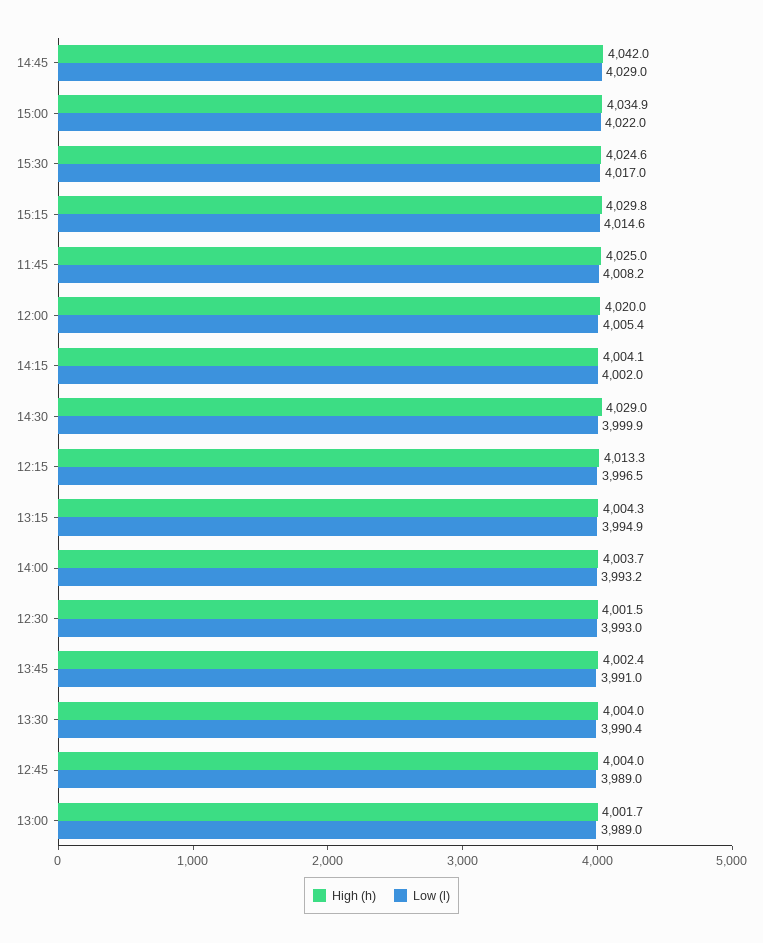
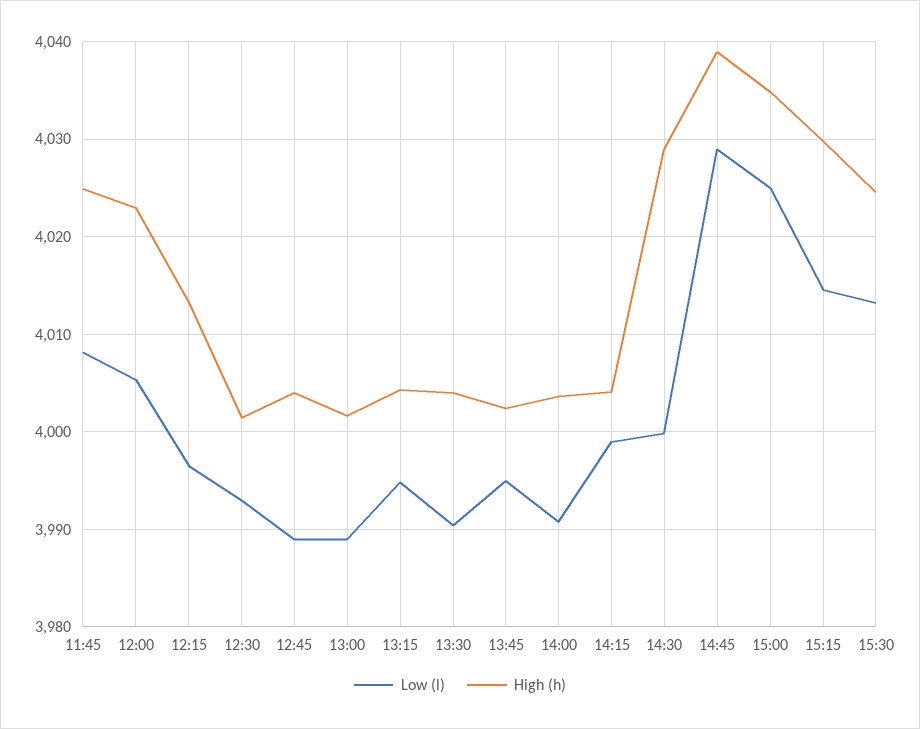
  {
    "High (h)": {
-     "14:45": 4042,
+     "14:45": 4039,
      "15:00": 4034.9,
      "15:30": 4024.6,
      "15:15": 4029.8,
      "11:45": 4025,
-     "12:00": 4020,
+     "12:00": 4023,
      "14:15": 4004.1,
      "14:30": 4029,
      "12:15": 4013.3,
      "13:15": 4004.3,
      "14:00": 4003.7,
      "12:30": 4001.5,
      "13:45": 4002.4,
      "13:30": 4004,
      "12:45": 4004,
      "13:00": 4001.7
    },
    "Low (l)": {
      "14:45": 4029,
-     "15:00": 4022,
+     "15:00": 4025,
-     "15:30": 4017,
+     "15:30": 4013,
      "15:15": 4014.6,
      "11:45": 4008.2,
      "12:00": 4005.4,
-     "14:15": 4002,
+     "14:15": 3999,
      "14:30": 3999.9,
      "12:15": 3996.5,
      "13:15": 3994.9,
-     "14:00": 3993.2,
+     "14:00": 3991,
      "12:30": 3993,
-     "13:45": 3991,
+     "13:45": 3995,
      "13:30": 3990.4,
      "12:45": 3989,
      "13:00": 3989
    }
  }

